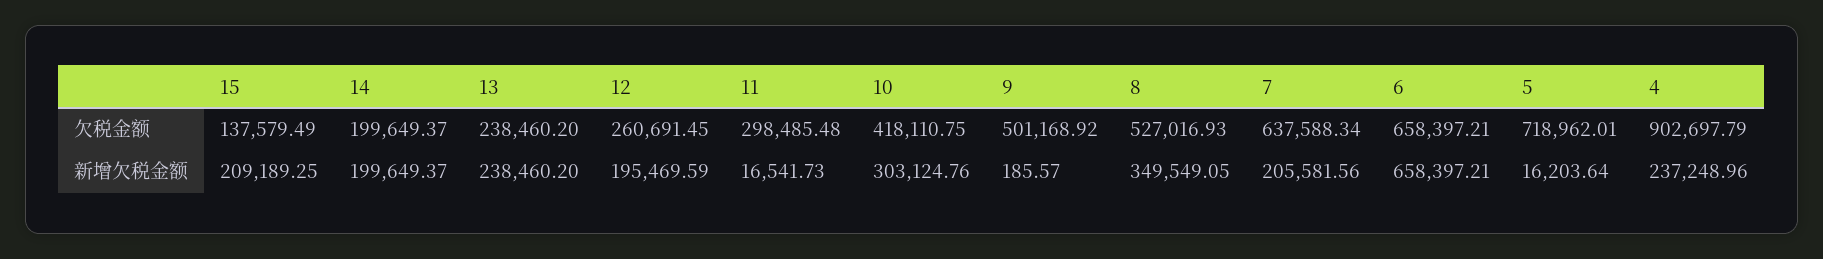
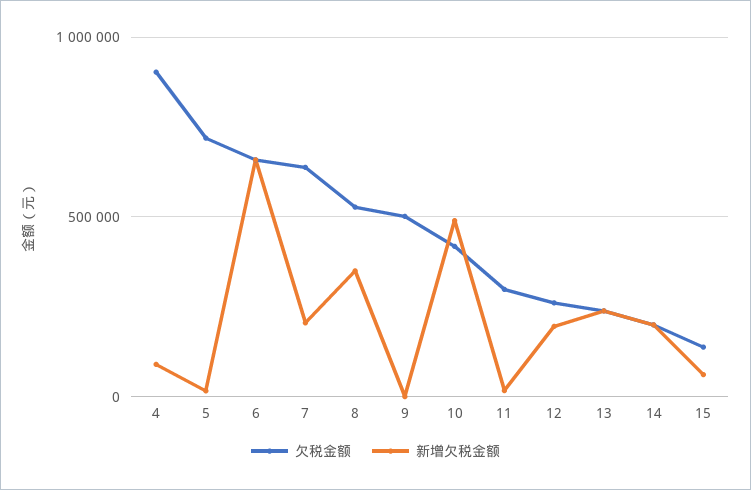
  {
    "欠税金额": {
      "15": 137579.49,
      "14": 199649.37,
      "13": 238460.2,
      "12": 260691.45,
      "11": 298485.48,
      "10": 418110.75,
      "9": 501168.92,
      "8": 527016.93,
      "7": 637588.34,
      "6": 658397.21,
      "5": 718962.01,
      "4": 902697.79
    },
    "新增欠税金额": {
-     "15": 209189.25,
+     "15": 50000,
      "14": 199649.37,
      "13": 238460.2,
      "12": 195469.59,
      "11": 16541.73,
-     "10": 303124.76,
+     "10": 500000,
      "9": 185.57,
      "8": 349549.05,
      "7": 205581.56,
      "6": 658397.21,
      "5": 16203.64,
-     "4": 237248.96
+     "4": 100000
    }
  }

